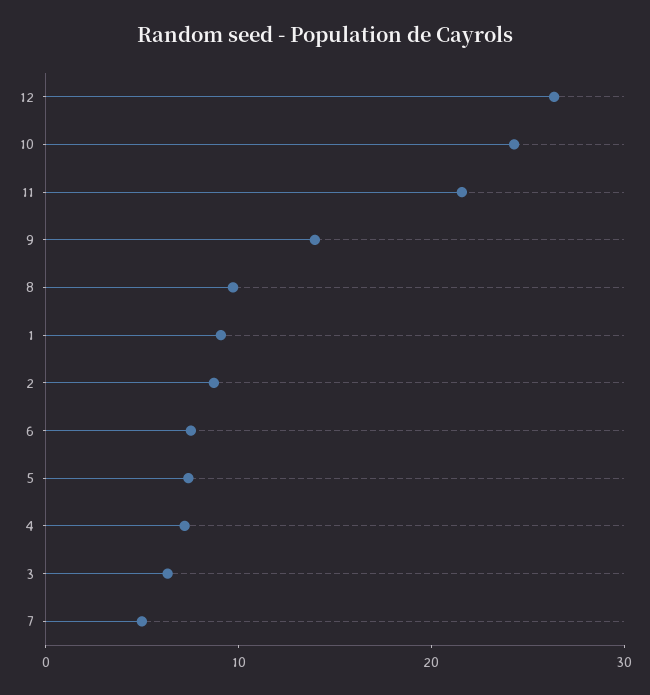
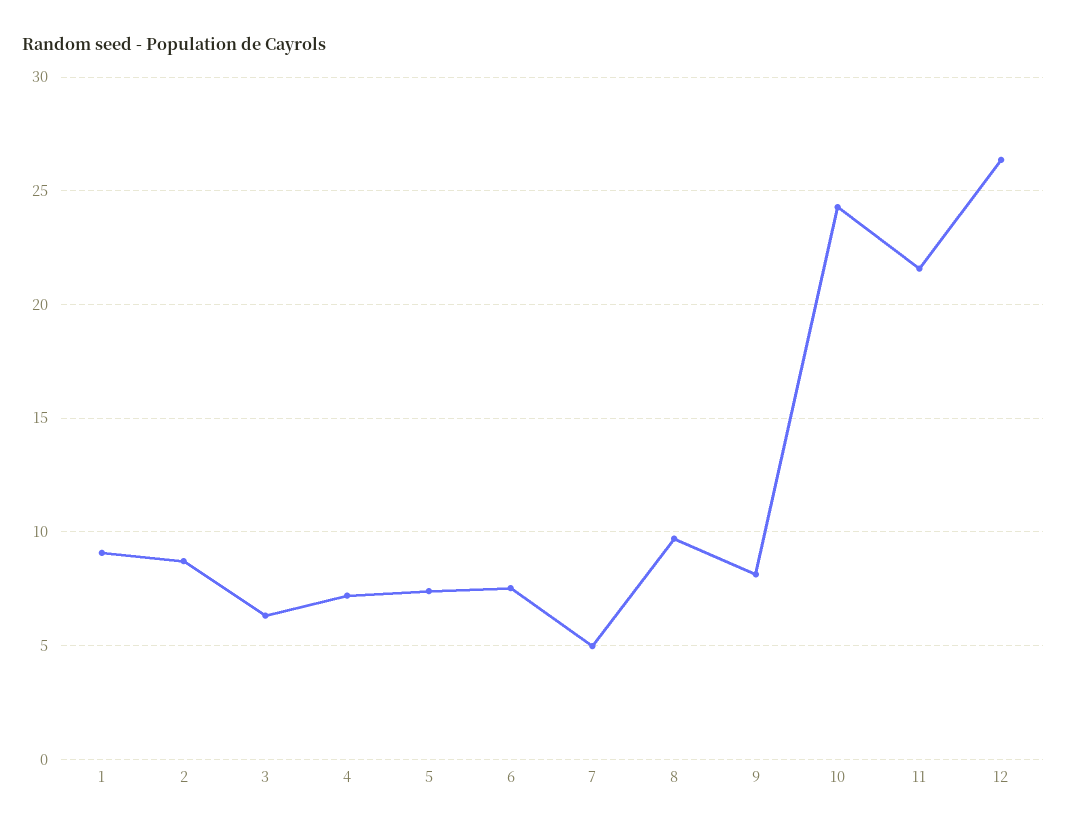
  {
    "12": 26.5,
    "10": 24.5,
    "11": 21.5,
-   "9": 14,
+   "9": 8,
    "8": 9.5,
    "1": 9,
    "2": 8.5,
    "6": 7.5,
    "5": 7.5,
    "4": 7,
    "3": 6.5,
    "7": 5
  }

